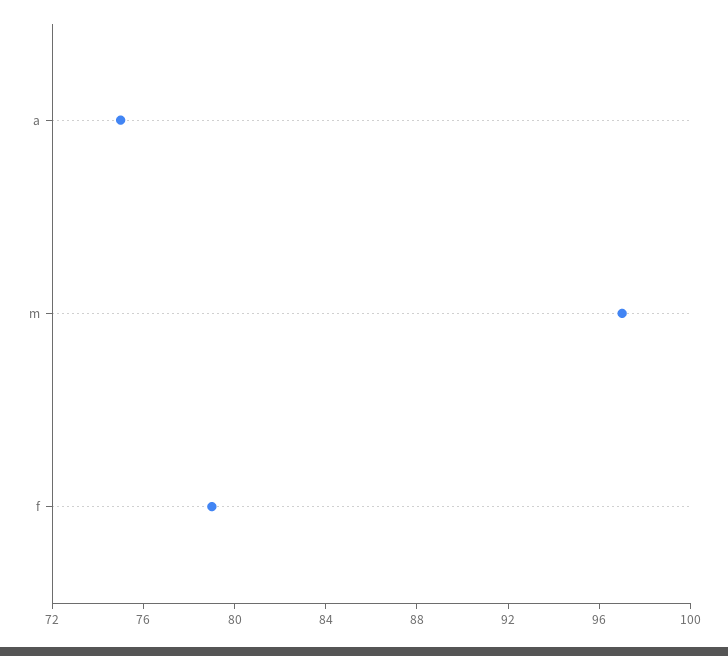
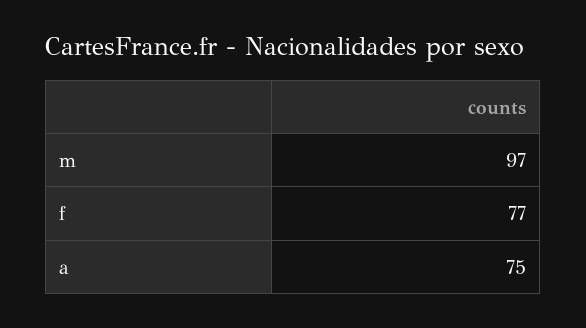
  {
    "a": 75,
    "m": 97,
-   "f": 79
+   "f": 77
  }

